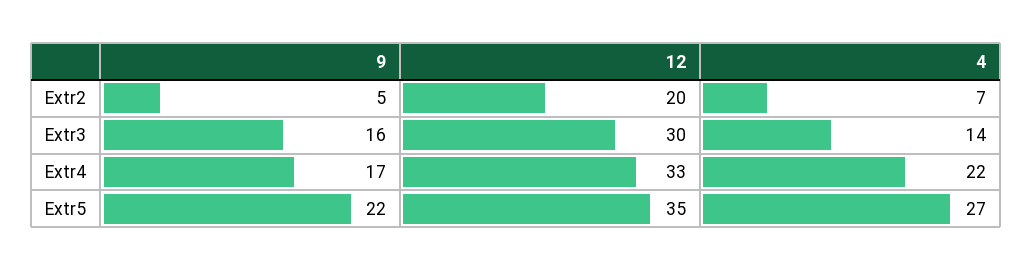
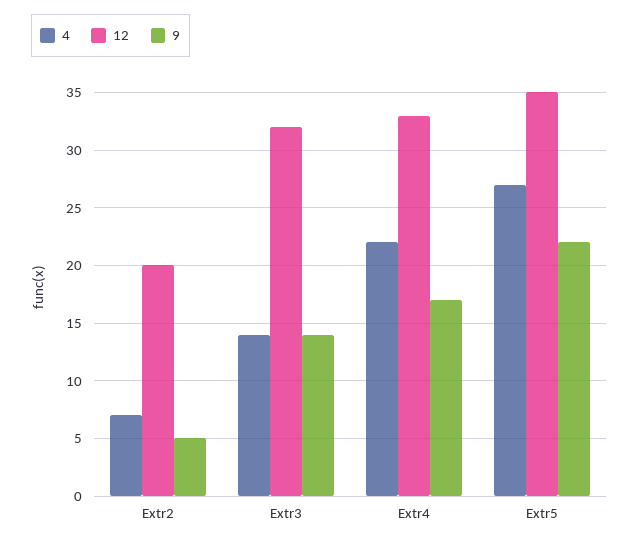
  {
    "9": {
      "Extr2": 5,
-     "Extr3": 16,
+     "Extr3": 14,
      "Extr4": 17,
      "Extr5": 22
    },
    "12": {
      "Extr2": 20,
-     "Extr3": 30,
+     "Extr3": 32,
      "Extr4": 33,
      "Extr5": 35
    },
    "4": {
      "Extr2": 7,
      "Extr3": 14,
      "Extr4": 22,
      "Extr5": 27
    }
  }

